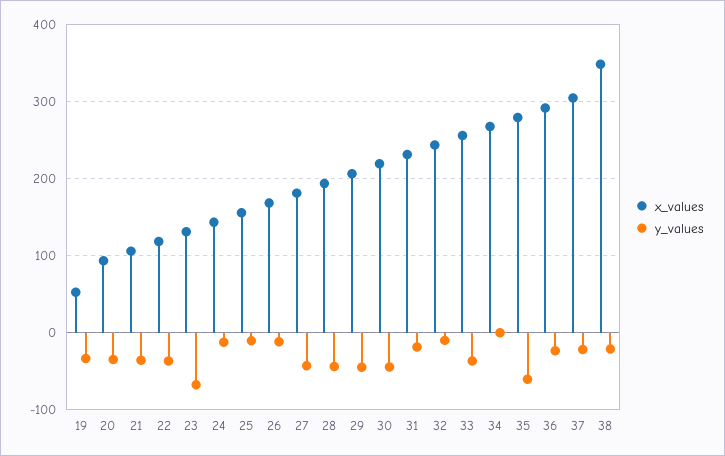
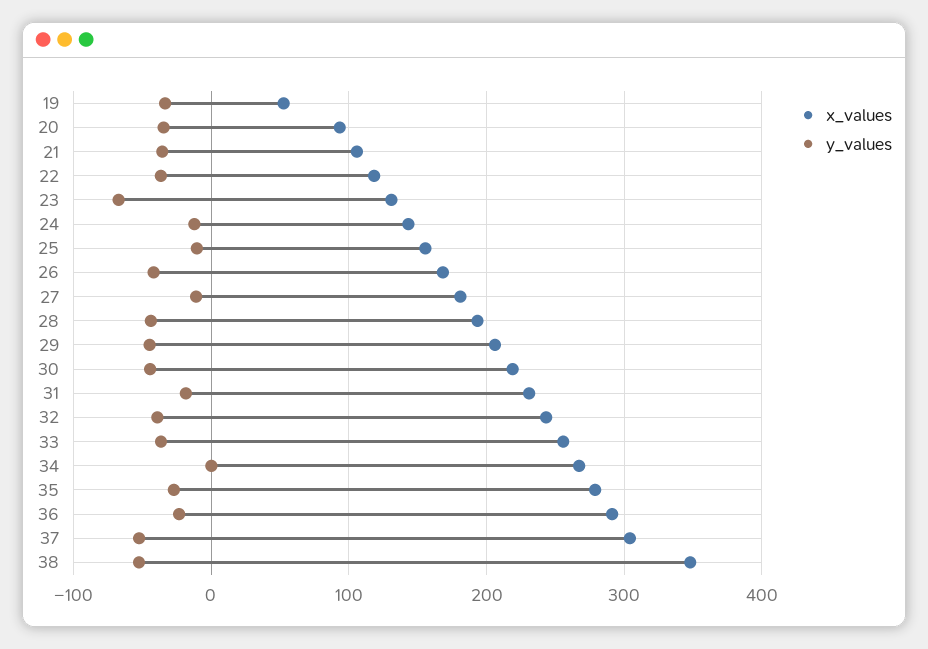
  {
    "x_values": {
      "19": 50,
      "20": 90,
      "21": 110,
      "22": 120,
      "23": 130,
      "24": 140,
      "25": 160,
      "26": 170,
      "27": 180,
      "28": 190,
      "29": 210,
      "30": 220,
      "31": 230,
      "32": 240,
      "33": 260,
      "34": 270,
      "35": 280,
      "36": 290,
      "37": 300,
      "38": 350
    },
    "y_values": {
      "19": -30,
      "20": -30,
      "21": -40,
      "22": -40,
      "23": -70,
      "24": -10,
      "25": -10,
-     "26": -10,
+     "26": -40,
-     "27": -40,
+     "27": -10,
      "28": -40,
      "29": -40,
      "30": -40,
      "31": -20,
-     "32": -10,
+     "32": -40,
      "33": -40,
      "34": 0,
-     "35": -60,
+     "35": -30,
      "36": -20,
-     "37": -20,
+     "37": -50,
-     "38": -20
+     "38": -50
    }
  }

